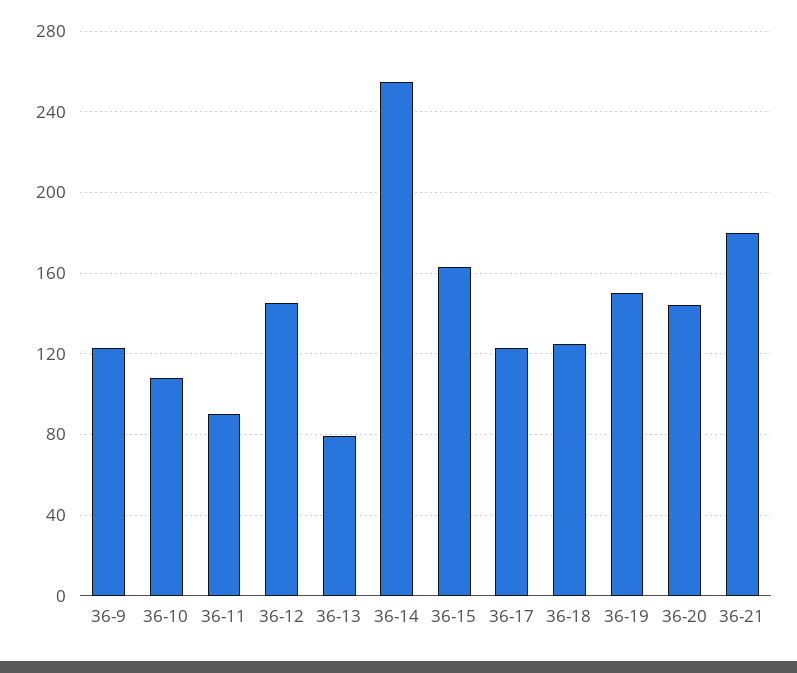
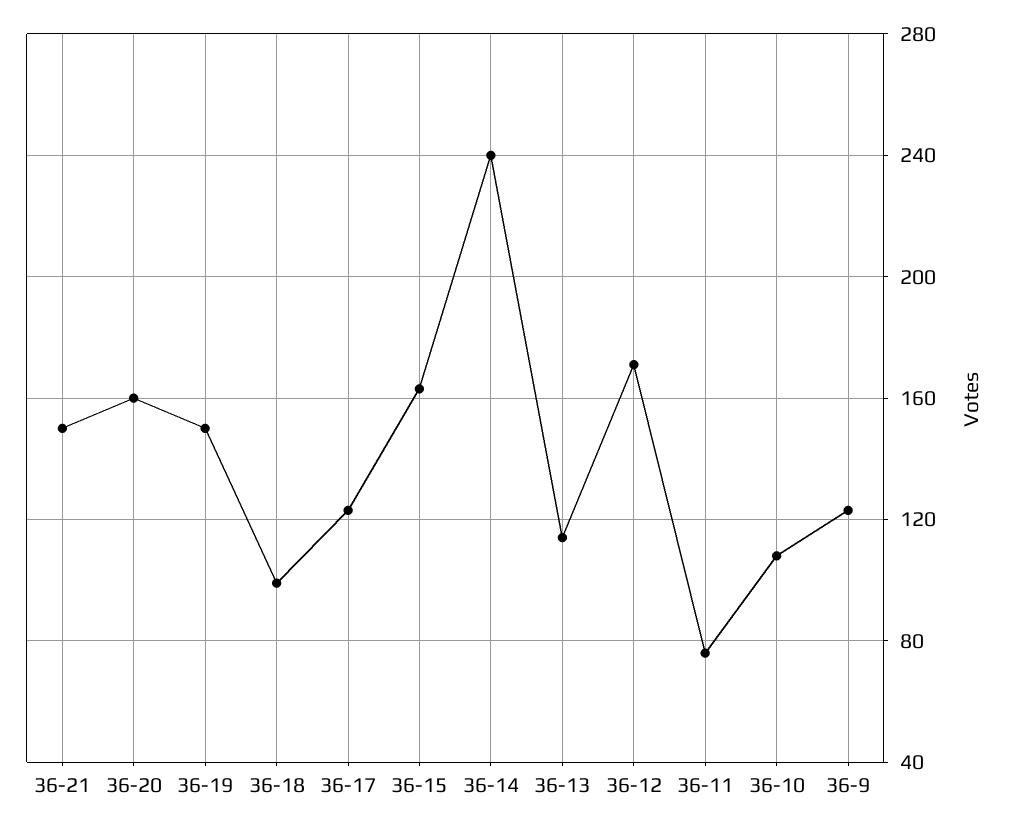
  {
    "36-9": 125,
    "36-10": 110,
-   "36-11": 90,
+   "36-11": 75,
-   "36-12": 145,
+   "36-12": 170,
-   "36-13": 80,
+   "36-13": 115,
-   "36-14": 255,
+   "36-14": 240,
    "36-15": 165,
    "36-17": 125,
-   "36-18": 125,
+   "36-18": 100,
    "36-19": 150,
-   "36-20": 145,
+   "36-20": 160,
-   "36-21": 180
+   "36-21": 150
  }

